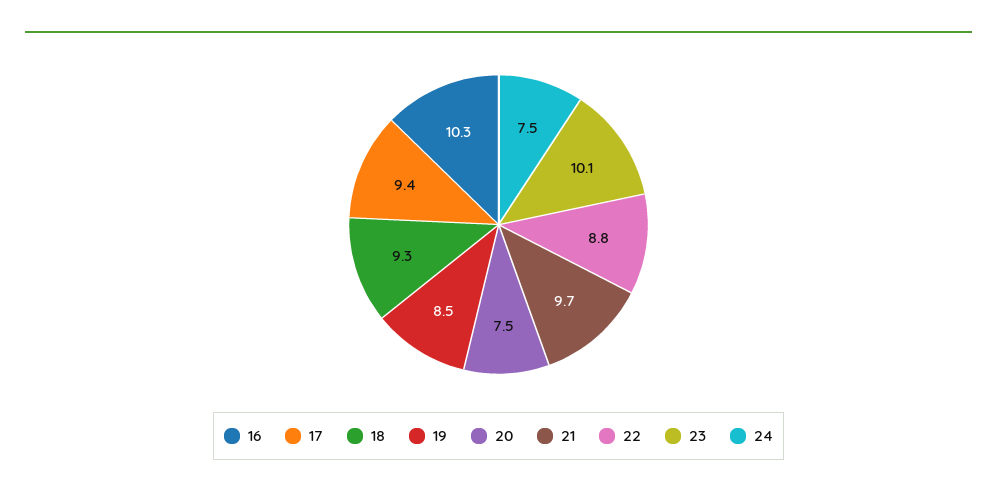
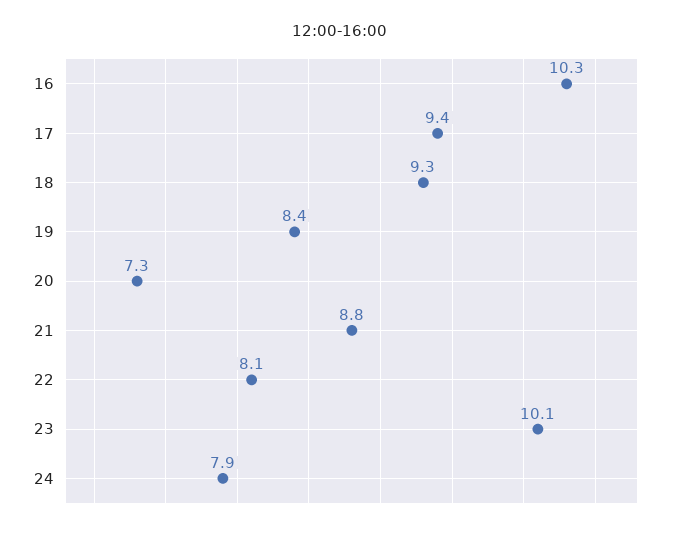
  {
    "16": 10.3,
    "17": 9.4,
    "18": 9.3,
-   "19": 8.5,
+   "19": 8.4,
-   "20": 7.5,
+   "20": 7.3,
-   "21": 9.7,
+   "21": 8.8,
-   "22": 8.8,
+   "22": 8.1,
    "23": 10.1,
-   "24": 7.5
+   "24": 7.9
  }

